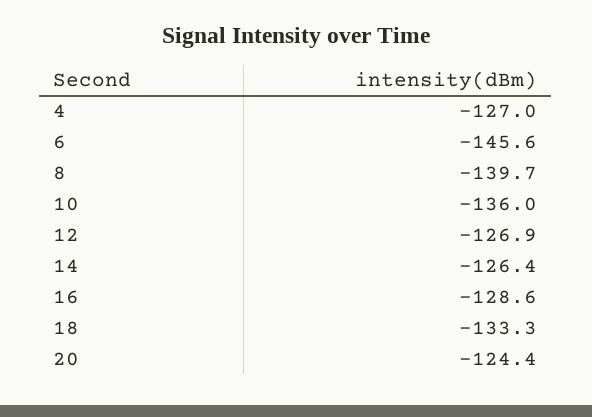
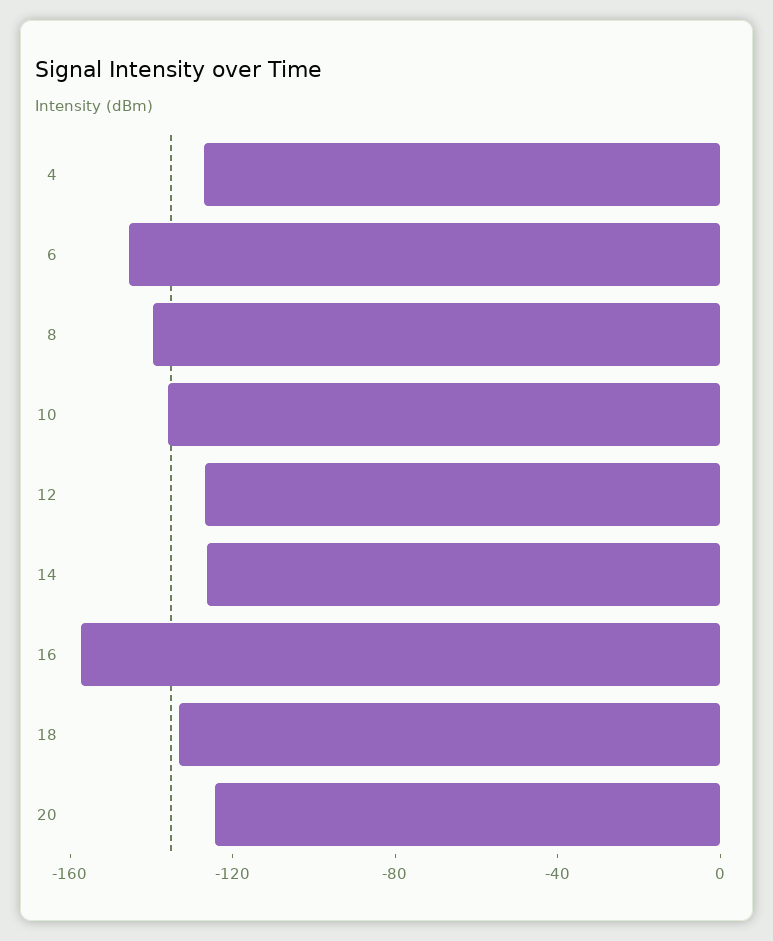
  {
    "4": -127,
    "6": -145.6,
    "8": -139.7,
    "10": -136,
    "12": -126.9,
    "14": -126.4,
-   "16": -128.6,
+   "16": -160,
    "18": -133.3,
    "20": -124.4
  }

